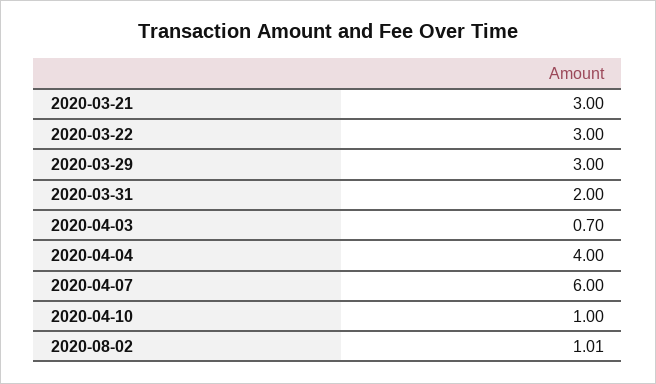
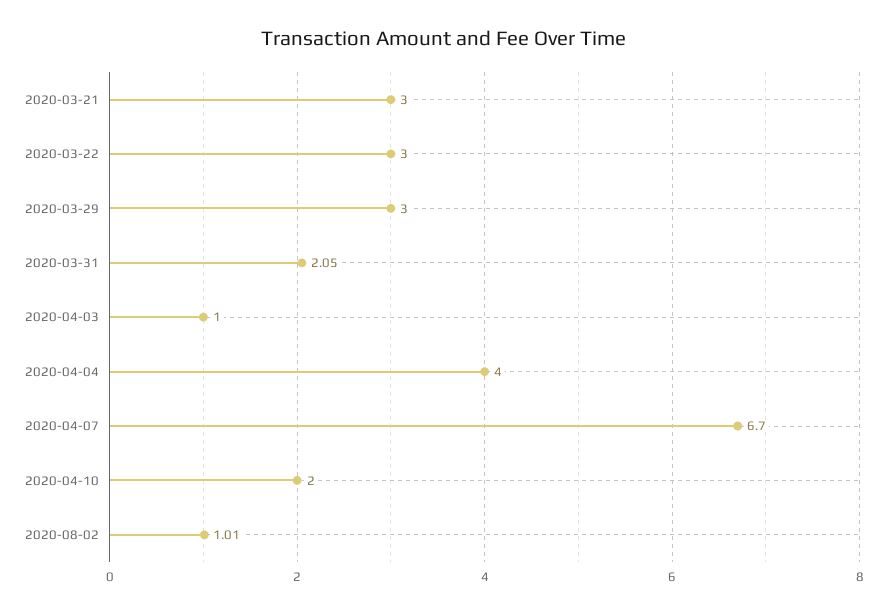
  {
    "2020-03-21": 3,
    "2020-03-22": 3,
    "2020-03-29": 3,
-   "2020-03-31": 2,
+   "2020-03-31": 2.05,
-   "2020-04-03": 0.7,
+   "2020-04-03": 1,
    "2020-04-04": 4,
-   "2020-04-07": 6,
+   "2020-04-07": 6.7,
-   "2020-04-10": 1,
+   "2020-04-10": 2,
    "2020-08-02": 1.01
  }

